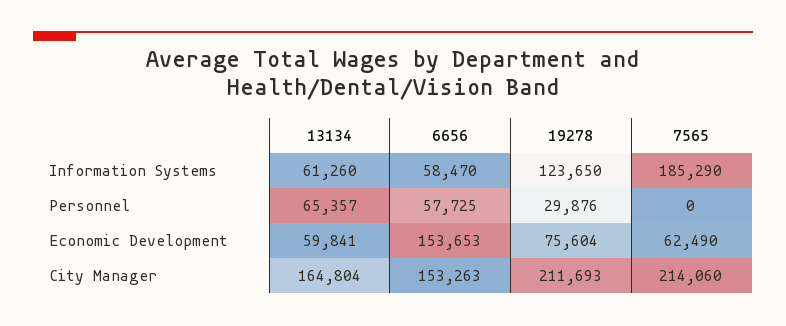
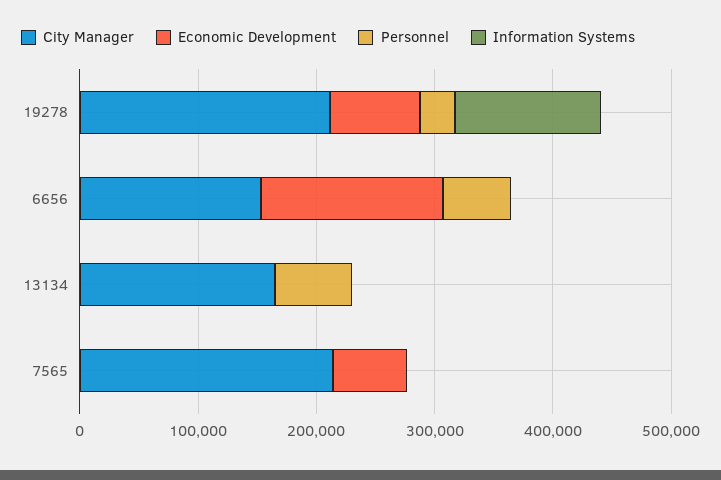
  {
    "Information Systems": {
-     "13134": 61260,
+     "13134": 0,
-     "6656": 58470,
+     "6656": 0,
      "19278": 123650,
-     "7565": 185290
+     "7565": 0
    },
    "Personnel": {
      "13134": 65357,
      "6656": 57725,
      "19278": 29876,
      "7565": 0
    },
    "Economic Development": {
-     "13134": 59841,
+     "13134": 0,
      "6656": 153653,
      "19278": 75604,
      "7565": 62490
    },
    "City Manager": {
      "13134": 164804,
      "6656": 153263,
      "19278": 211693,
      "7565": 214060
    }
  }

